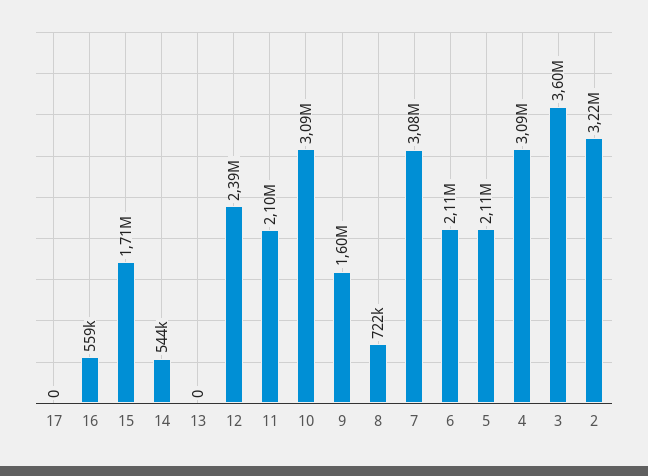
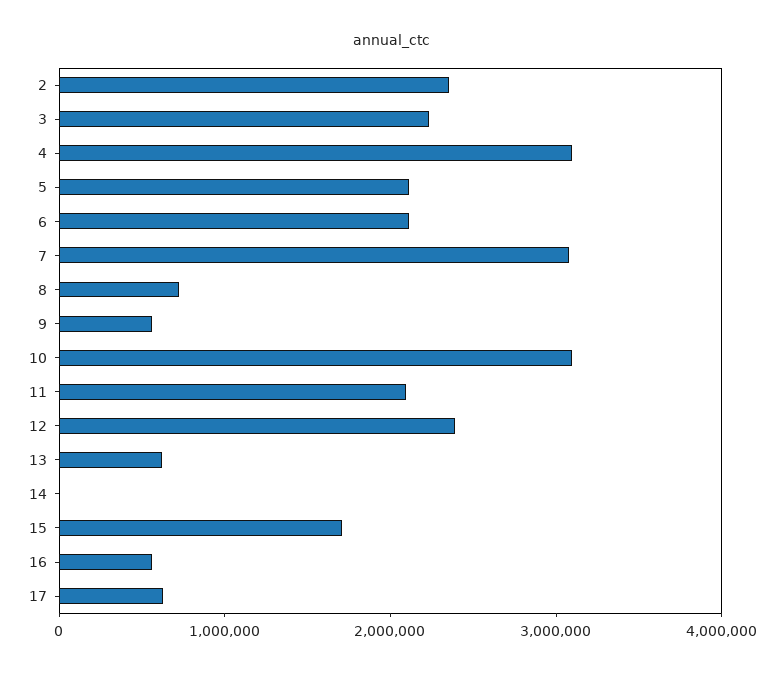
  {
-   "17": 0,
+   "17": 600000,
    "16": 559000,
    "15": 1710000,
-   "14": 544000,
+   "14": 0,
-   "13": 0,
+   "13": 600000,
    "12": 2390000,
    "11": 2100000,
    "10": 3090000,
-   "9": 1600000,
+   "9": 600000,
    "8": 722000,
    "7": 3080000,
    "6": 2110000,
    "5": 2110000,
    "4": 3090000,
-   "3": 3600000,
+   "3": 2200000,
-   "2": 3220000
+   "2": 2400000
  }

